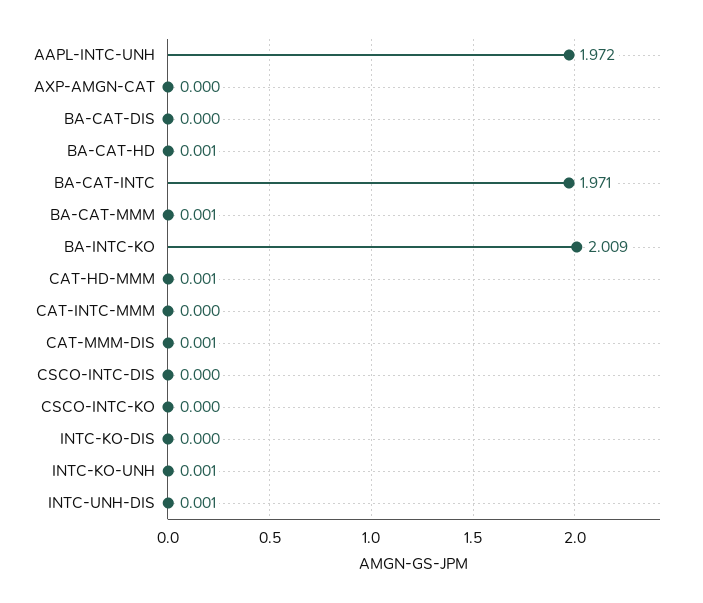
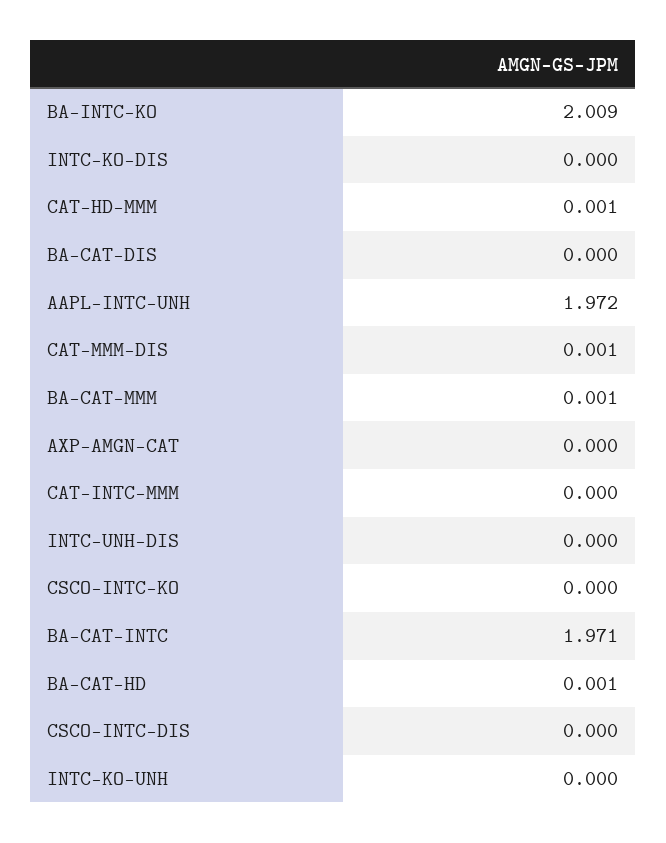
  {
    "AAPL-INTC-UNH": 1.972,
    "AXP-AMGN-CAT": 0,
    "BA-CAT-DIS": 0,
    "BA-CAT-HD": 0.001,
    "BA-CAT-INTC": 1.971,
    "BA-CAT-MMM": 0.001,
    "BA-INTC-KO": 2.009,
    "CAT-HD-MMM": 0.001,
    "CAT-INTC-MMM": 0,
    "CAT-MMM-DIS": 0.001,
    "CSCO-INTC-DIS": 0,
    "CSCO-INTC-KO": 0,
    "INTC-KO-DIS": 0,
-   "INTC-KO-UNH": 0.001,
+   "INTC-KO-UNH": 0,
-   "INTC-UNH-DIS": 0.001
+   "INTC-UNH-DIS": 0
  }

